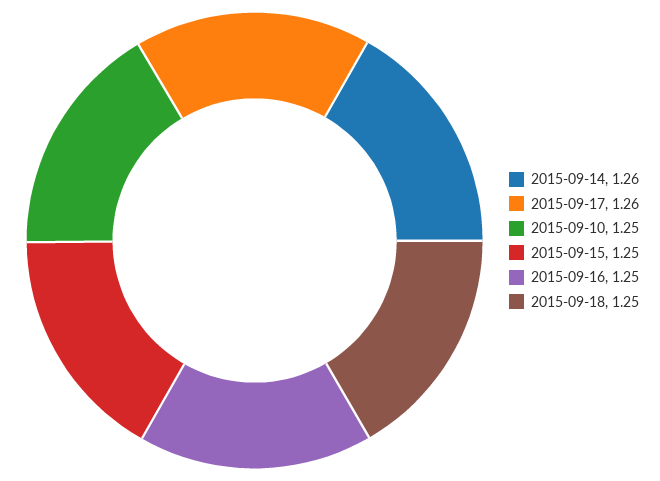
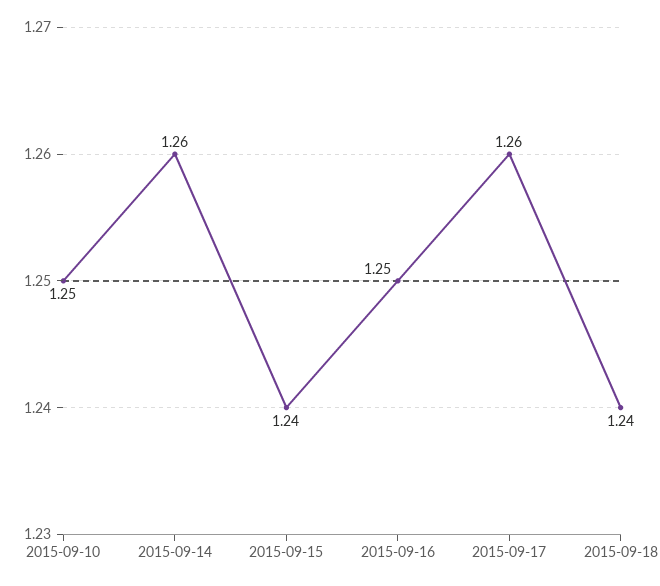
  {
    "2015-09-14": 1.26,
    "2015-09-17": 1.26,
    "2015-09-10": 1.25,
-   "2015-09-15": 1.25,
+   "2015-09-15": 1.24,
    "2015-09-16": 1.25,
-   "2015-09-18": 1.25
+   "2015-09-18": 1.24
  }

